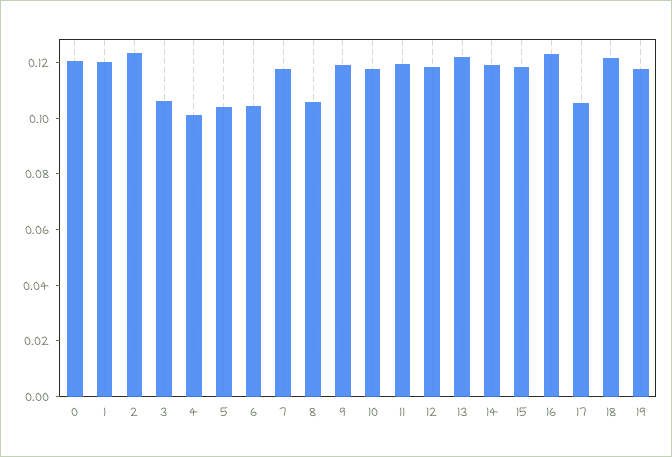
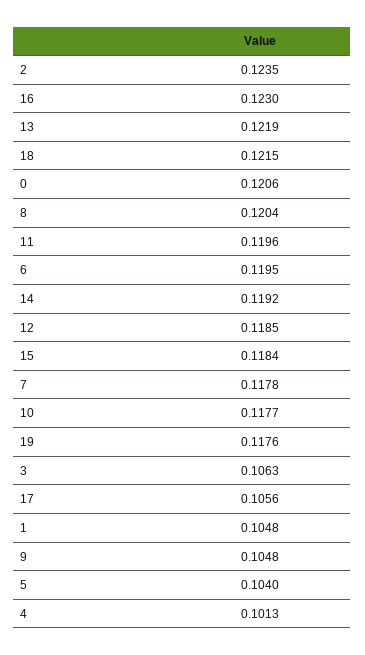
  {
    "0": 0.1206,
-   "1": 0.12,
+   "1": 0.1048,
    "2": 0.1235,
    "3": 0.1063,
    "4": 0.1013,
    "5": 0.104,
-   "6": 0.105,
+   "6": 0.1195,
    "7": 0.1178,
-   "8": 0.105,
+   "8": 0.1204,
-   "9": 0.12,
+   "9": 0.1048,
    "10": 0.1177,
    "11": 0.1196,
    "12": 0.1185,
    "13": 0.1219,
    "14": 0.1192,
    "15": 0.1184,
    "16": 0.123,
    "17": 0.1056,
    "18": 0.1215,
    "19": 0.1176
  }

